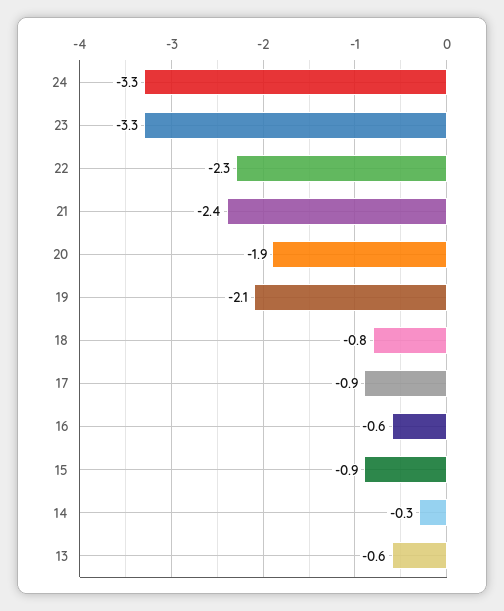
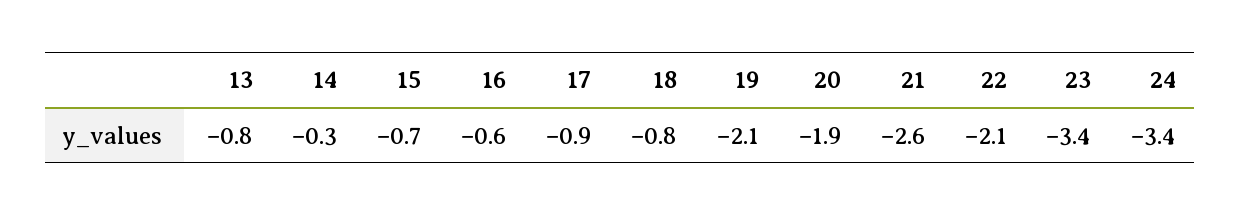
  {
-   "24": -3.3,
+   "24": -3.4,
-   "23": -3.3,
+   "23": -3.4,
-   "22": -2.3,
+   "22": -2.1,
-   "21": -2.4,
+   "21": -2.6,
    "20": -1.9,
    "19": -2.1,
    "18": -0.8,
    "17": -0.9,
    "16": -0.6,
-   "15": -0.9,
+   "15": -0.7,
    "14": -0.3,
-   "13": -0.6
+   "13": -0.8
  }

